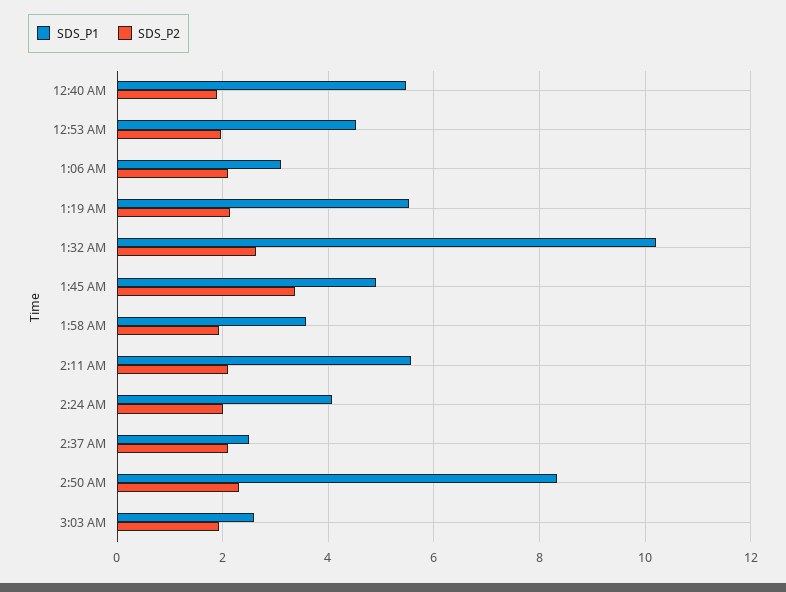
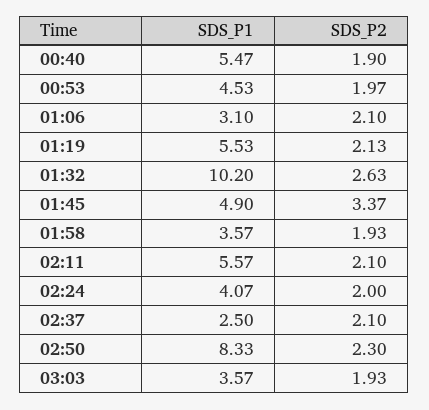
  {
    "SDS_P1": {
      "12:40 AM": 5.47,
      "12:53 AM": 4.53,
      "1:06 AM": 3.1,
      "1:19 AM": 5.53,
      "1:32 AM": 10.2,
      "1:45 AM": 4.9,
      "1:58 AM": 3.57,
      "2:11 AM": 5.57,
      "2:24 AM": 4.07,
      "2:37 AM": 2.5,
      "2:50 AM": 8.33,
-     "3:03 AM": 2.6
+     "3:03 AM": 3.57
    },
    "SDS_P2": {
      "12:40 AM": 1.9,
      "12:53 AM": 1.97,
      "1:06 AM": 2.1,
      "1:19 AM": 2.13,
      "1:32 AM": 2.63,
      "1:45 AM": 3.37,
      "1:58 AM": 1.93,
      "2:11 AM": 2.1,
      "2:24 AM": 2,
      "2:37 AM": 2.1,
      "2:50 AM": 2.3,
      "3:03 AM": 1.93
    }
  }

